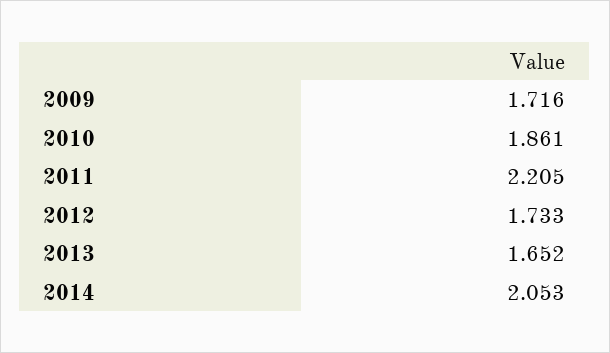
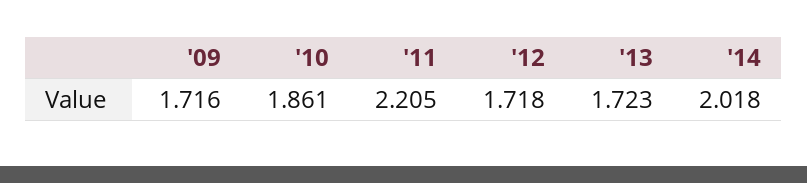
  {
    "2009": 1.716,
    "2010": 1.861,
    "2011": 2.205,
-   "2012": 1.733,
+   "2012": 1.718,
-   "2013": 1.652,
+   "2013": 1.723,
-   "2014": 2.053
+   "2014": 2.018
  }

